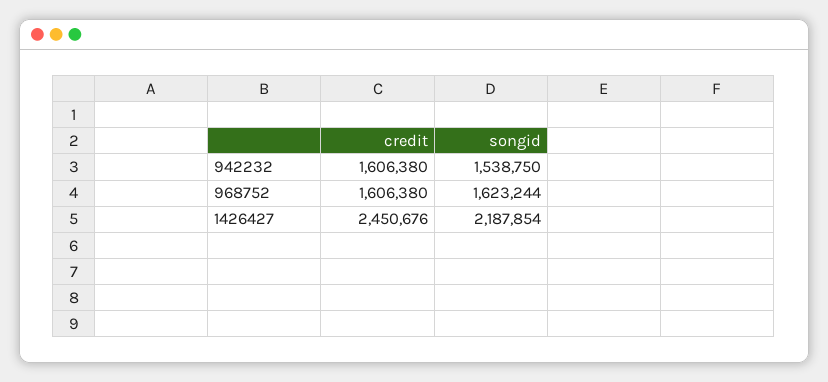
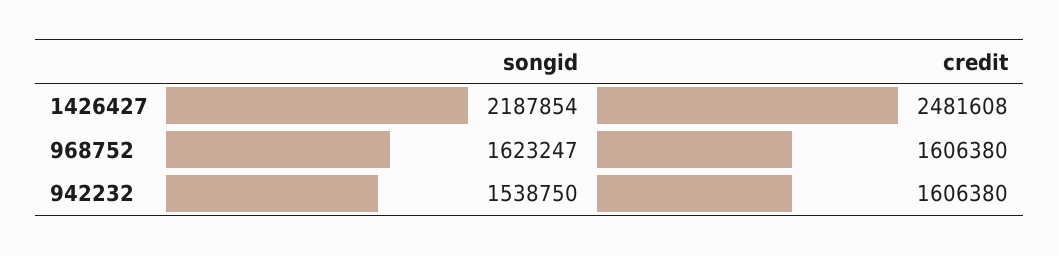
  {
    "credit": {
      "942232": 1606380,
      "968752": 1606380,
-     "1426427": 2450676
+     "1426427": 2481608
    },
    "songid": {
      "942232": 1538750,
-     "968752": 1623244,
+     "968752": 1623247,
      "1426427": 2187854
    }
  }

